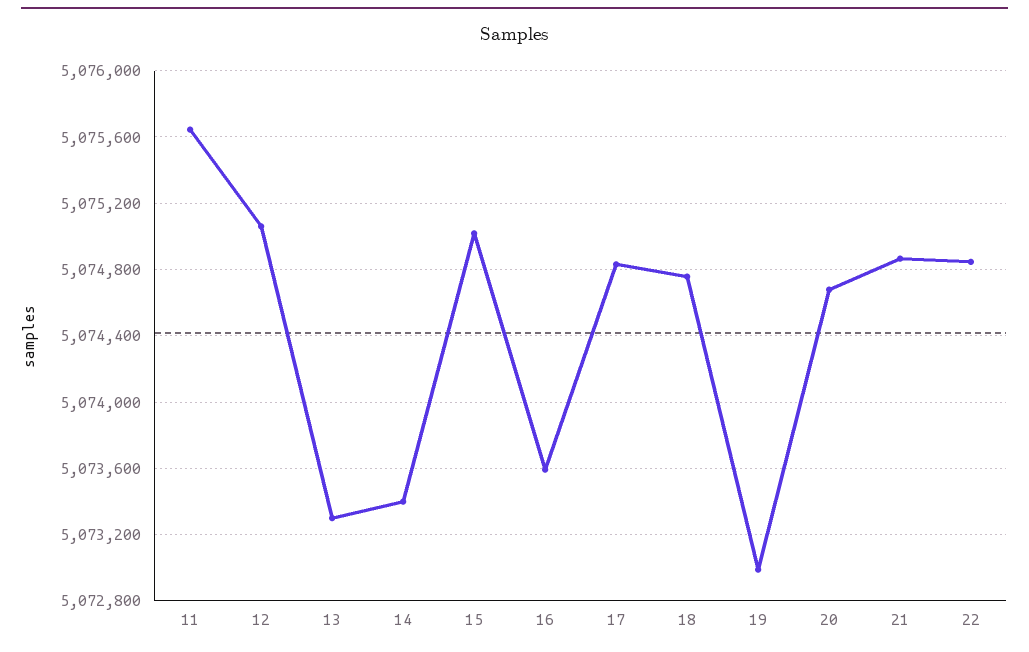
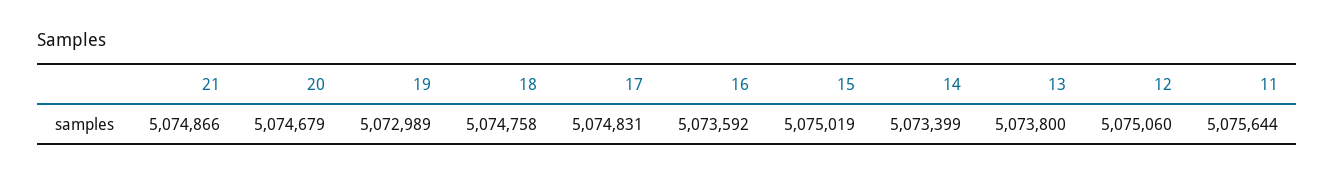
  {
    "11": 5075644,
    "12": 5075060,
-   "13": 5073300,
+   "13": 5073800,
    "14": 5073399,
    "15": 5075019,
    "16": 5073592,
    "17": 5074831,
    "18": 5074758,
    "19": 5072989,
    "20": 5074679,
-   "21": 5074866,
+   "21": 5074866
-   "22": 5074850
  }

